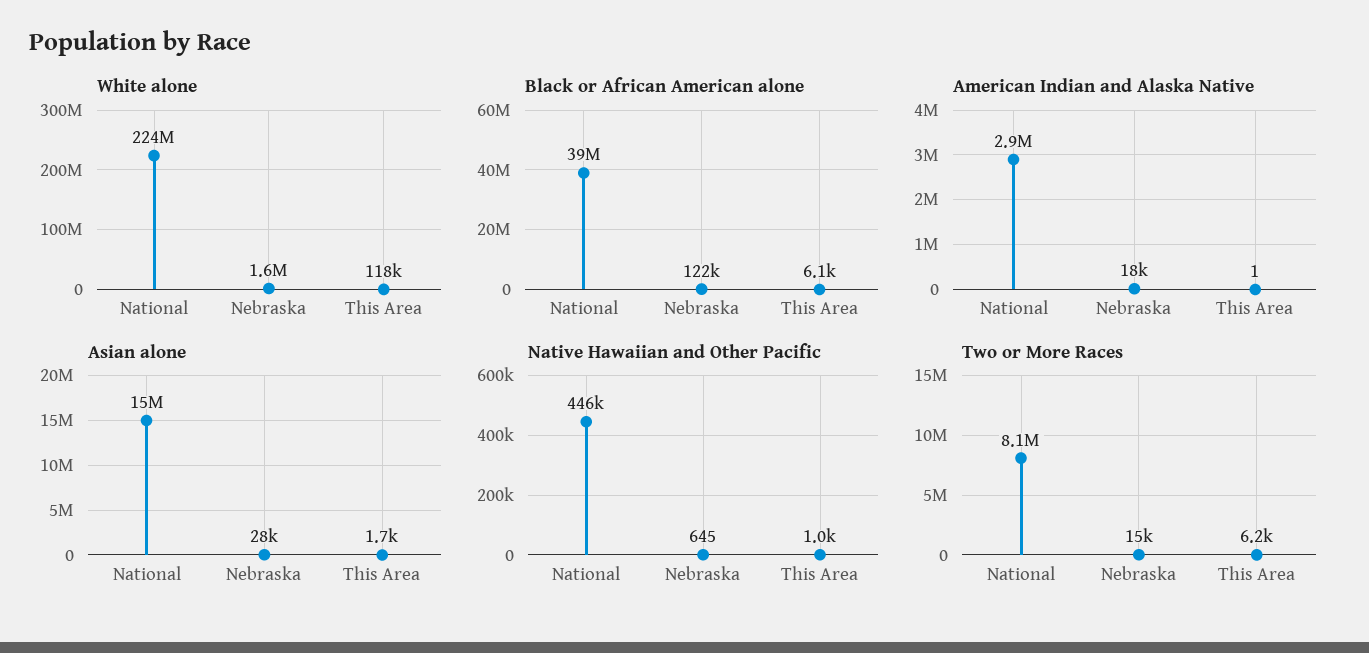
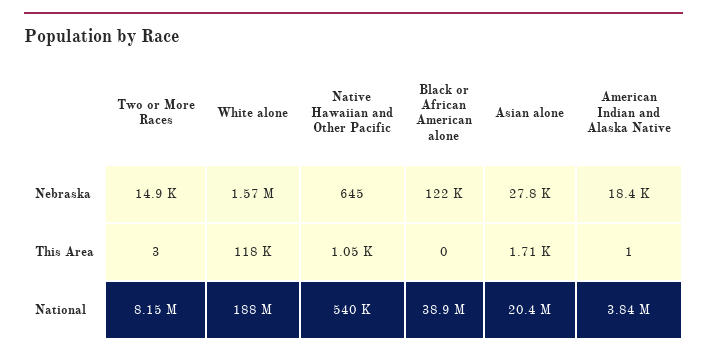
  {
    "White alone": {
-     "National": 224000000,
+     "National": 188000000,
      "Nebraska": 1570000,
      "This Area": 118000
    },
    "Black or African American alone": {
      "National": 38900000,
      "Nebraska": 122000,
-     "This Area": 6100
+     "This Area": 0
    },
    "American Indian and Alaska Native": {
-     "National": 2900000,
+     "National": 3840000,
      "Nebraska": 18400,
      "This Area": 1
    },
    "Asian alone": {
-     "National": 15000000,
+     "National": 20400000,
      "Nebraska": 27800,
      "This Area": 1710
    },
    "Native Hawaiian and Other Pacific": {
-     "National": 446000,
+     "National": 540000,
      "Nebraska": 645,
      "This Area": 1050
    },
    "Two or More Races": {
      "National": 8150000,
      "Nebraska": 14900,
-     "This Area": 6200
+     "This Area": 3
    }
  }

